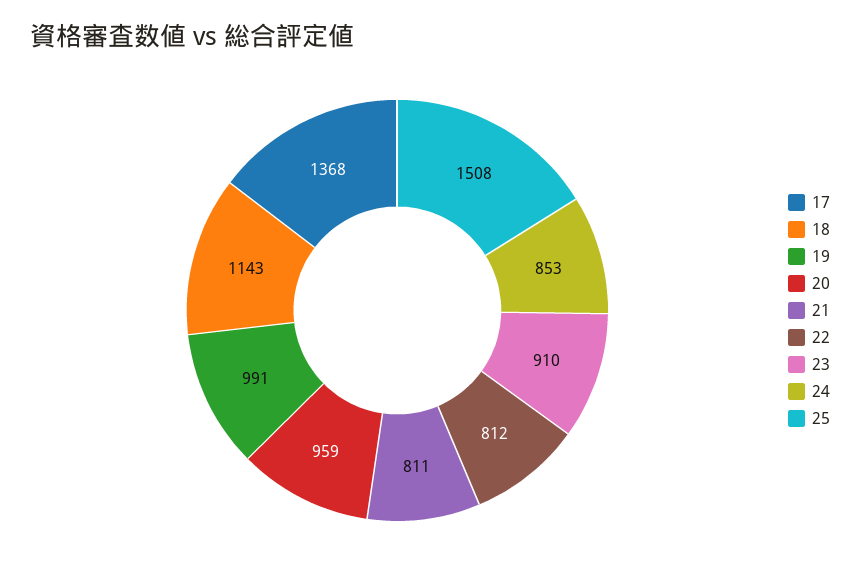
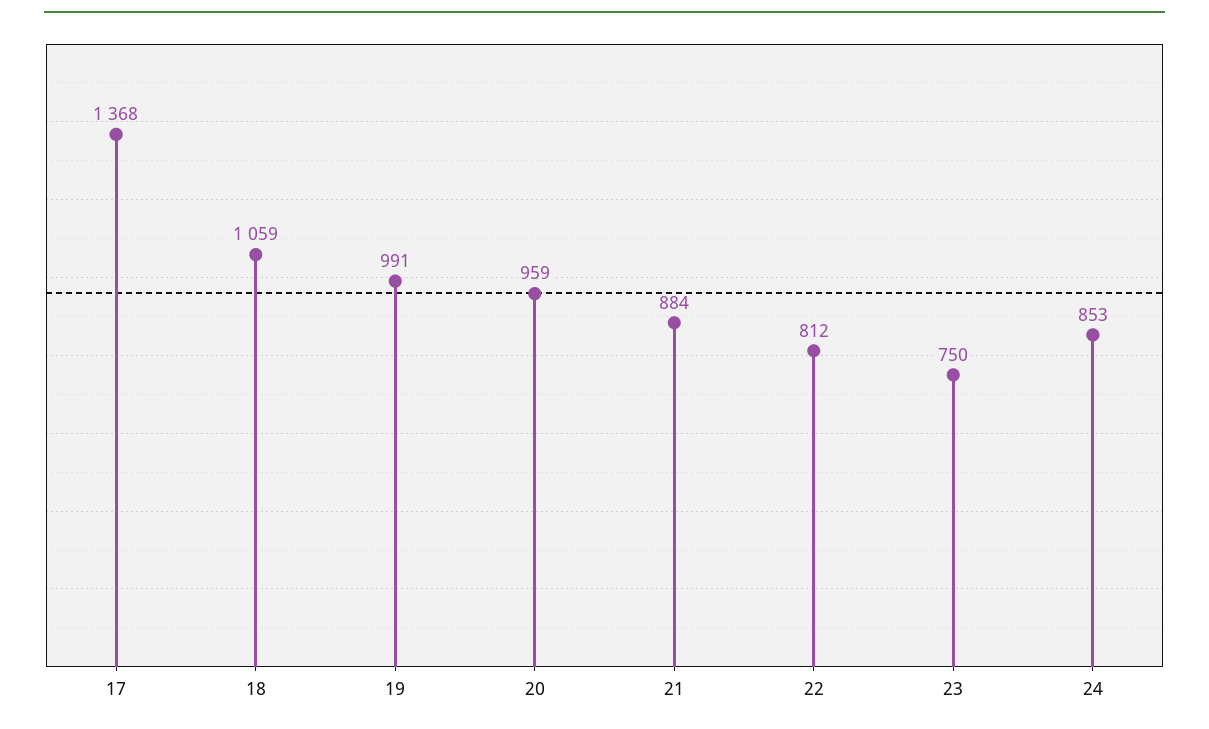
  {
    "17": 1368,
-   "18": 1143,
+   "18": 1059,
    "19": 991,
    "20": 959,
-   "21": 811,
+   "21": 884,
    "22": 812,
-   "23": 910,
+   "23": 750,
-   "24": 853,
+   "24": 853
-   "25": 1508
  }

